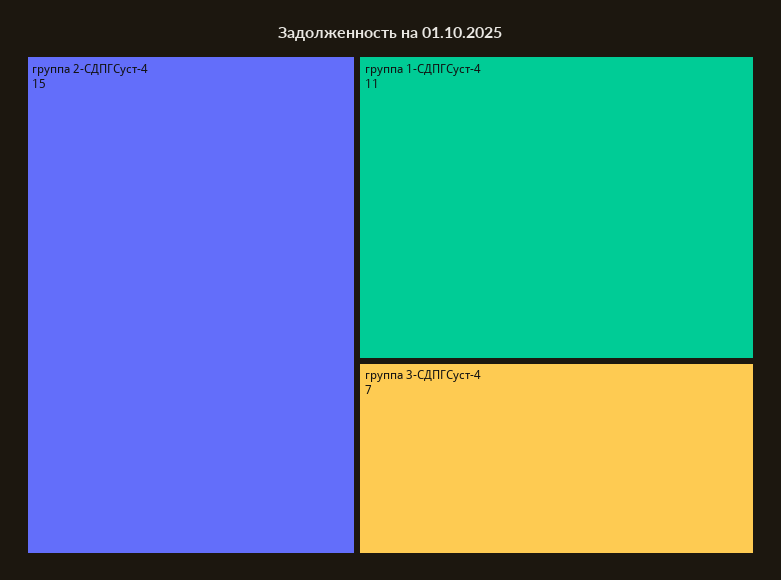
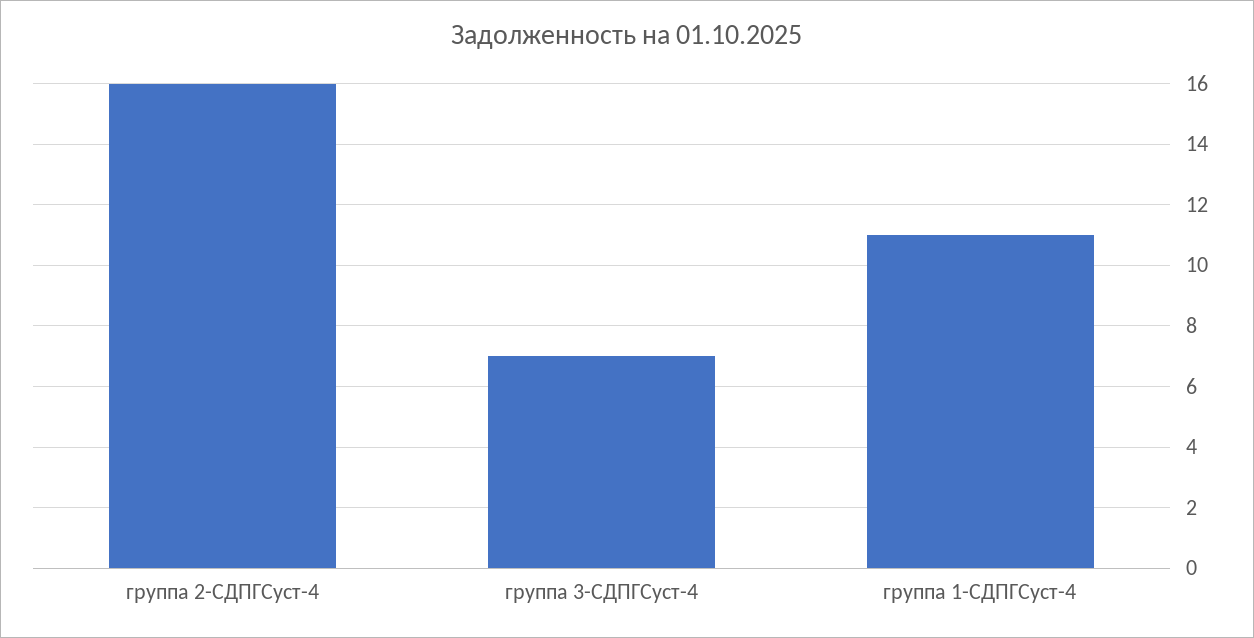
  {
-   "группа 2-СДПГСуст-4": 15,
+   "группа 2-СДПГСуст-4": 16,
    "группа 1-СДПГСуст-4": 11,
    "группа 3-СДПГСуст-4": 7
  }

